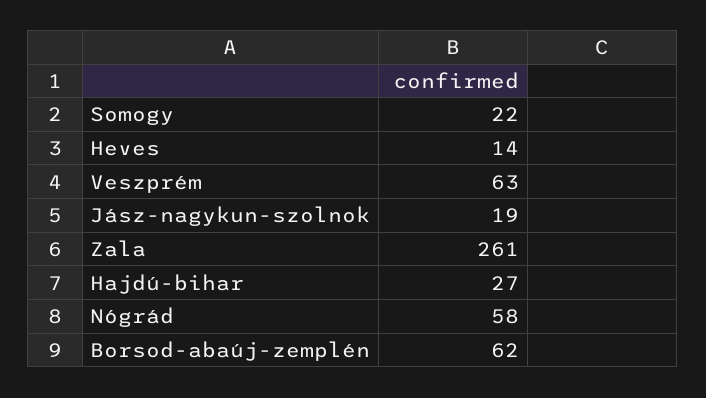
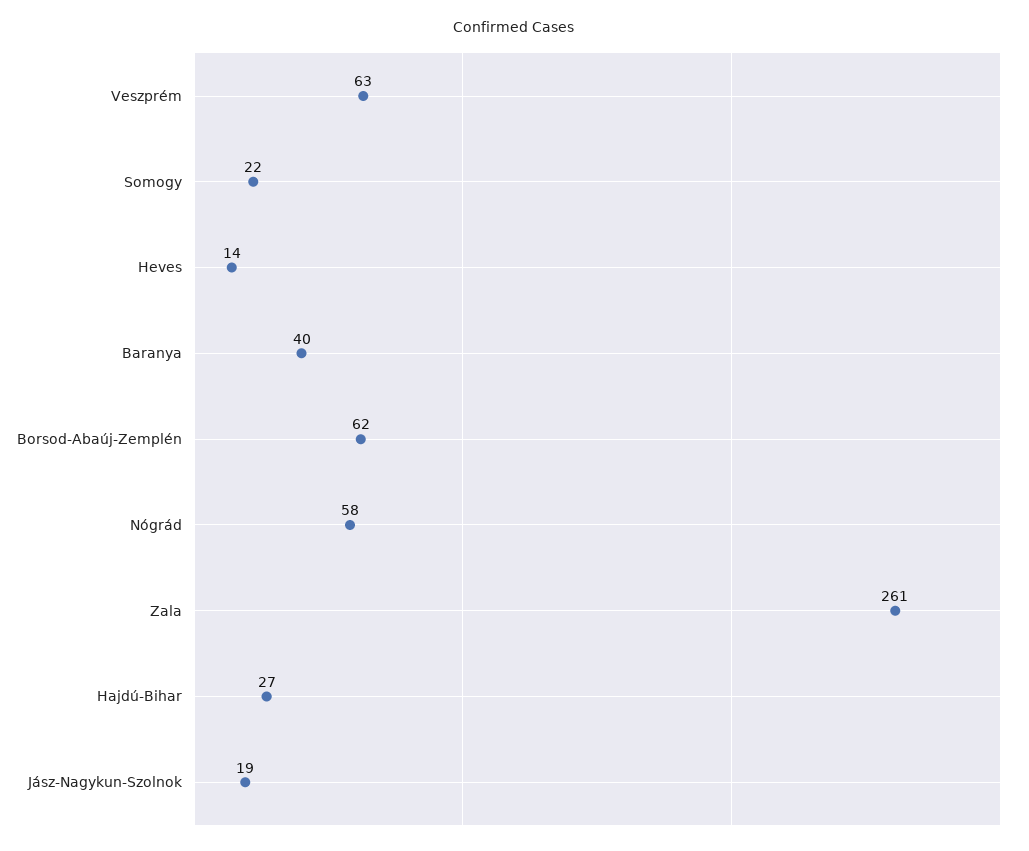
  {
    "Somogy": 22,
    "Heves": 14,
    "Veszprém": 63,
    "Jász-nagykun-szolnok": 19,
    "Zala": 261,
    "Hajdú-bihar": 27,
    "Nógrád": 58,
-   "Borsod-abaúj-zemplén": 62
+   "Borsod-abaúj-zemplén": 62,
+   "Baranya": 40
  }

